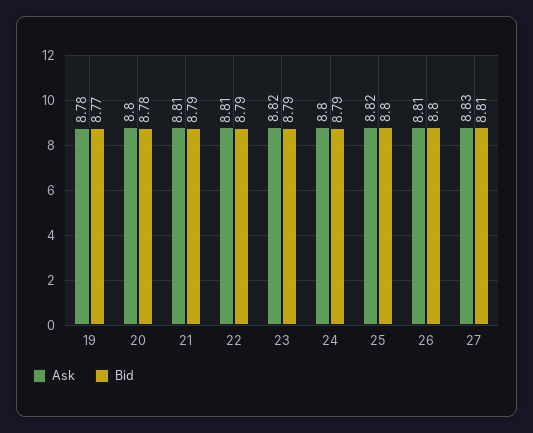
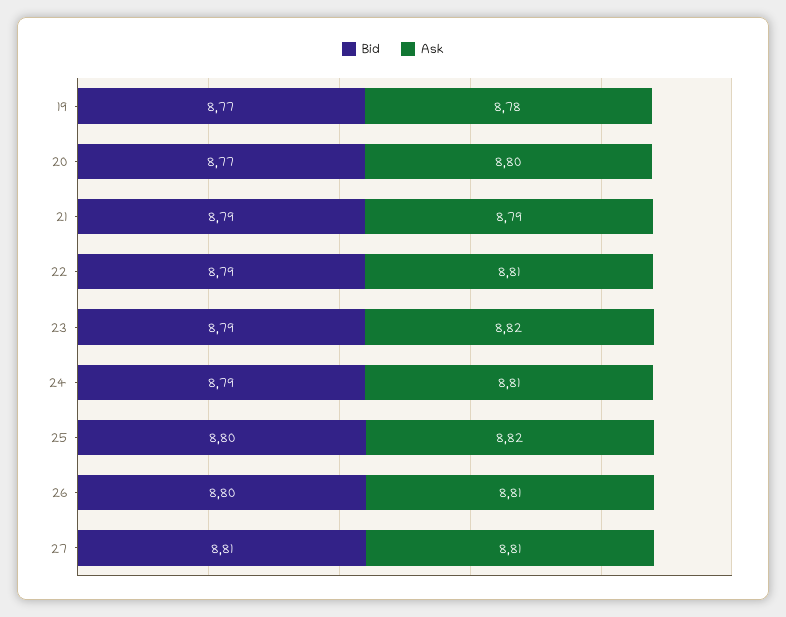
  {
    "Ask": {
      "19": 8.78,
      "20": 8.8,
-     "21": 8.81,
+     "21": 8.79,
      "22": 8.81,
      "23": 8.82,
-     "24": 8.8,
+     "24": 8.81,
      "25": 8.82,
      "26": 8.81,
-     "27": 8.83
+     "27": 8.81
    },
    "Bid": {
      "19": 8.77,
-     "20": 8.78,
+     "20": 8.77,
      "21": 8.79,
      "22": 8.79,
      "23": 8.79,
      "24": 8.79,
      "25": 8.8,
      "26": 8.8,
      "27": 8.81
    }
  }

